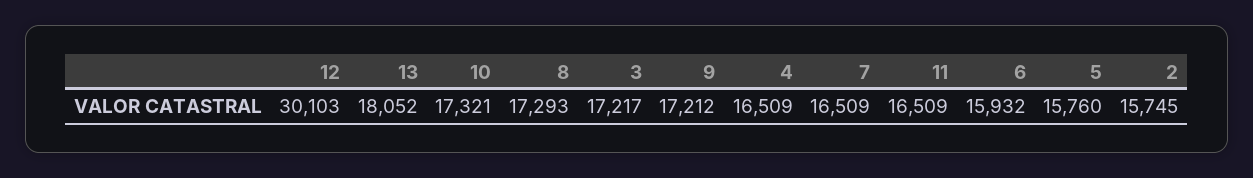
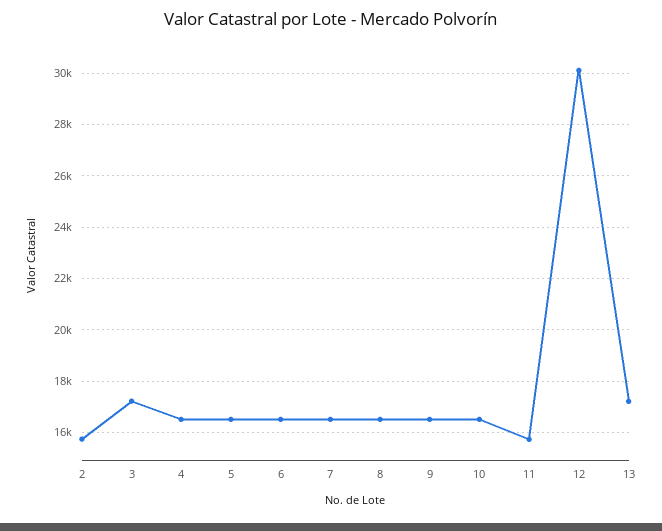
  {
    "12": 30103,
-   "13": 18052,
+   "13": 17250,
-   "10": 17321,
+   "10": 16500,
-   "8": 17293,
+   "8": 16500,
    "3": 17217,
-   "9": 17212,
+   "9": 16500,
    "4": 16509,
    "7": 16509,
-   "11": 16509,
+   "11": 15750,
-   "6": 15932,
+   "6": 16500,
-   "5": 15760,
+   "5": 16500,
    "2": 15745
  }

